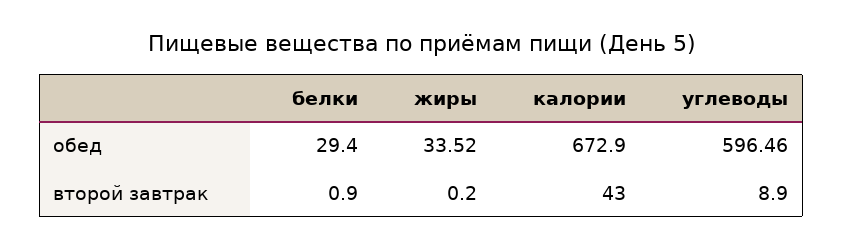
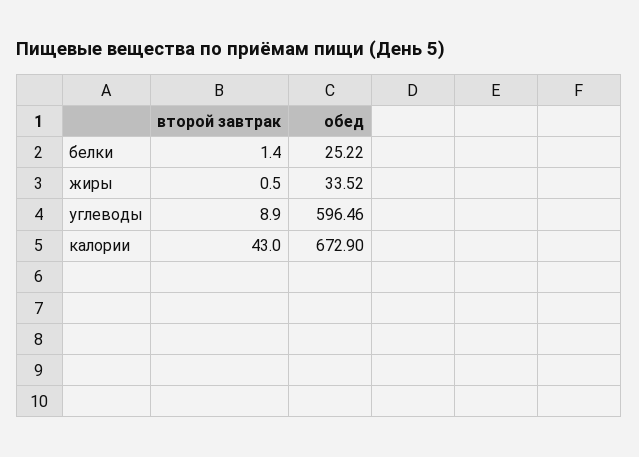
  {
    "белки": {
-     "обед": 29.4,
+     "обед": 25.22,
-     "второй завтрак": 0.9
+     "второй завтрак": 1.4
    },
    "жиры": {
      "обед": 33.52,
-     "второй завтрак": 0.2
+     "второй завтрак": 0.5
    },
    "калории": {
      "обед": 672.9,
      "второй завтрак": 43
    },
    "углеводы": {
      "обед": 596.46,
      "второй завтрак": 8.9
    }
  }

